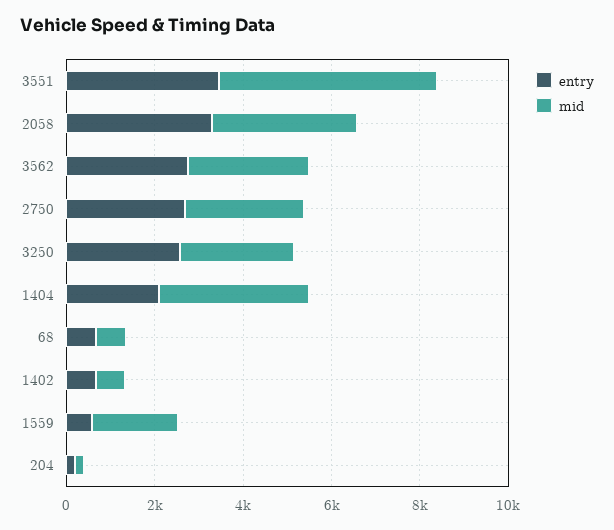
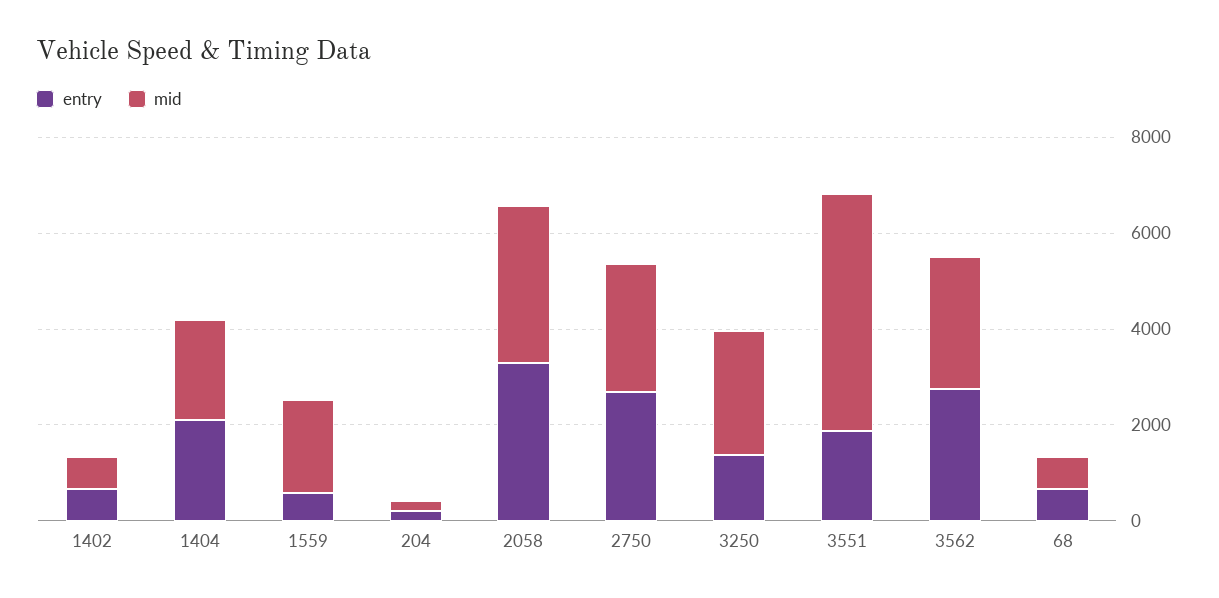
  {
    "entry": {
-     "3551": 3500,
+     "3551": 2000,
      "2058": 3500,
      "3562": 2500,
      "2750": 2500,
-     "3250": 2500,
+     "3250": 1500,
      "1404": 2000,
      "68": 500,
      "1402": 500,
      "1559": 500,
      "204": 0
    },
    "mid": {
      "3551": 5000,
      "2058": 3500,
      "3562": 3000,
      "2750": 2500,
      "3250": 2500,
-     "1404": 3500,
+     "1404": 2000,
      "68": 500,
      "1402": 500,
      "1559": 2000,
      "204": 0
    }
  }

